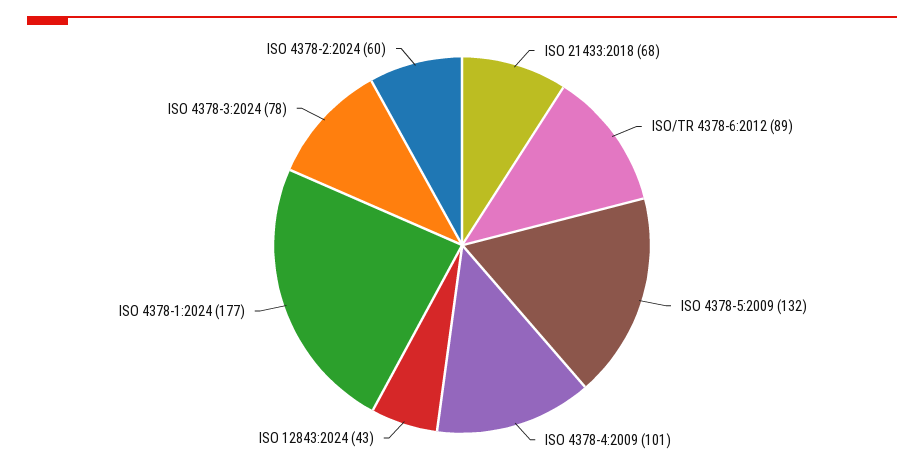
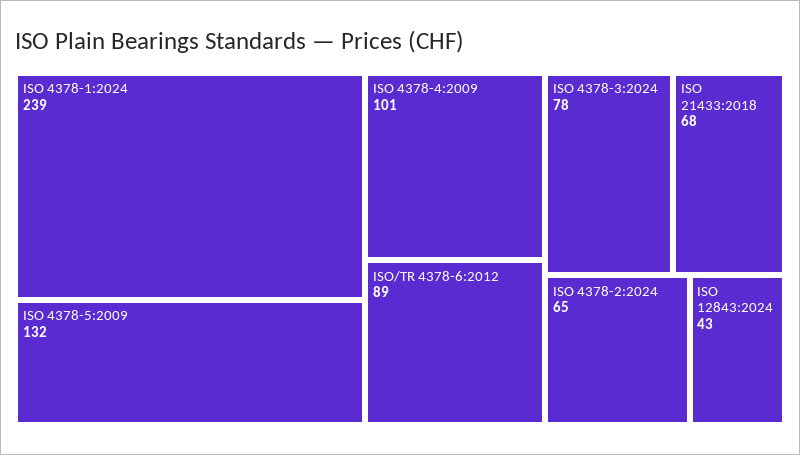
  {
    "ISO 21433:2018": 68,
    "ISO/TR 4378-6:2012": 89,
    "ISO 4378-5:2009": 132,
    "ISO 4378-4:2009": 101,
    "ISO 12843:2024": 43,
-   "ISO 4378-1:2024": 177,
+   "ISO 4378-1:2024": 239,
    "ISO 4378-3:2024": 78,
-   "ISO 4378-2:2024": 60
+   "ISO 4378-2:2024": 65
  }

